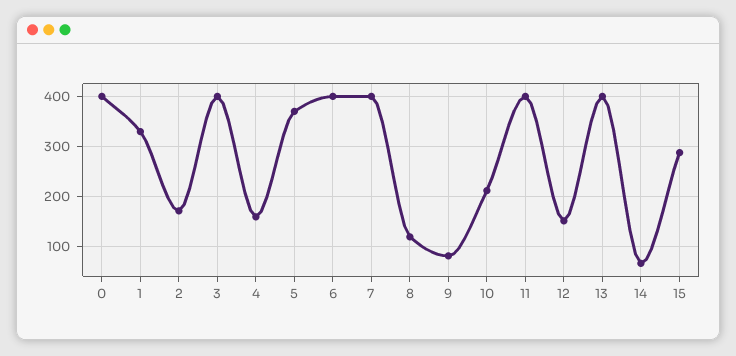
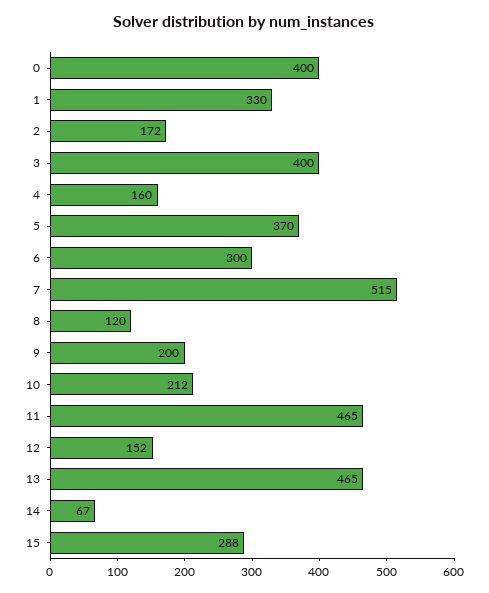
  {
    "0": 400,
    "1": 330,
    "2": 172,
    "3": 400,
    "4": 160,
    "5": 370,
-   "6": 400,
+   "6": 300,
-   "7": 400,
+   "7": 515,
    "8": 120,
-   "9": 80,
+   "9": 200,
    "10": 212,
-   "11": 400,
+   "11": 465,
    "12": 152,
-   "13": 400,
+   "13": 465,
    "14": 67,
    "15": 288
  }

